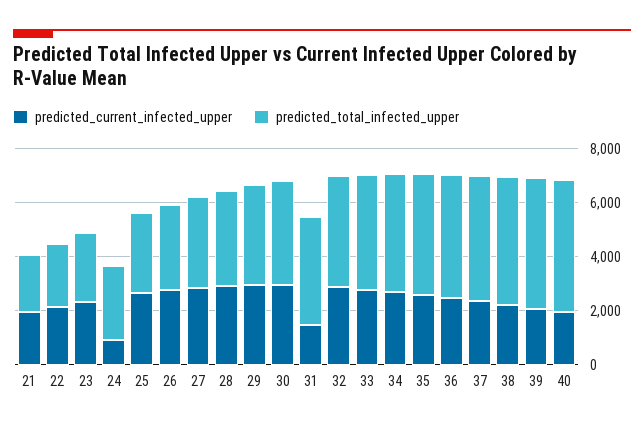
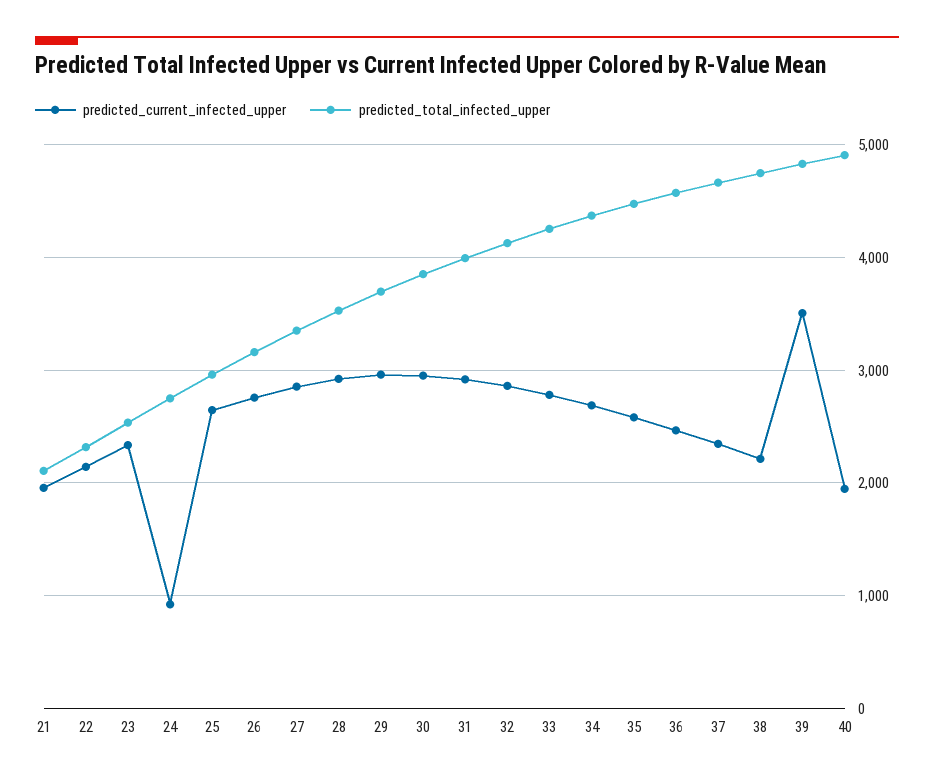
  {
    "predicted_current_infected_upper": {
      "21": 2000,
      "22": 2100,
      "23": 2300,
      "24": 900,
      "25": 2600,
      "26": 2800,
      "27": 2900,
      "28": 2900,
      "29": 3000,
      "30": 3000,
-     "31": 1500,
+     "31": 2900,
      "32": 2900,
      "33": 2800,
      "34": 2700,
      "35": 2600,
      "36": 2500,
      "37": 2300,
      "38": 2200,
-     "39": 2000,
+     "39": 3500,
      "40": 1900
    },
    "predicted_total_infected_upper": {
      "21": 2100,
      "22": 2300,
      "23": 2500,
      "24": 2800,
      "25": 3000,
      "26": 3200,
      "27": 3400,
      "28": 3500,
      "29": 3700,
      "30": 3900,
      "31": 4000,
      "32": 4100,
      "33": 4300,
      "34": 4400,
      "35": 4500,
      "36": 4600,
      "37": 4700,
      "38": 4700,
      "39": 4800,
      "40": 4900
    }
  }

